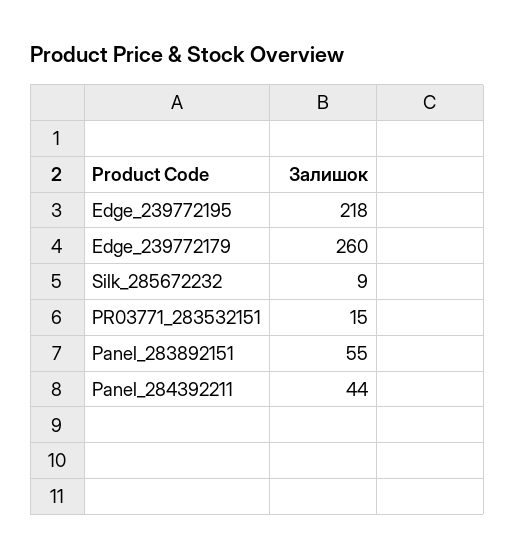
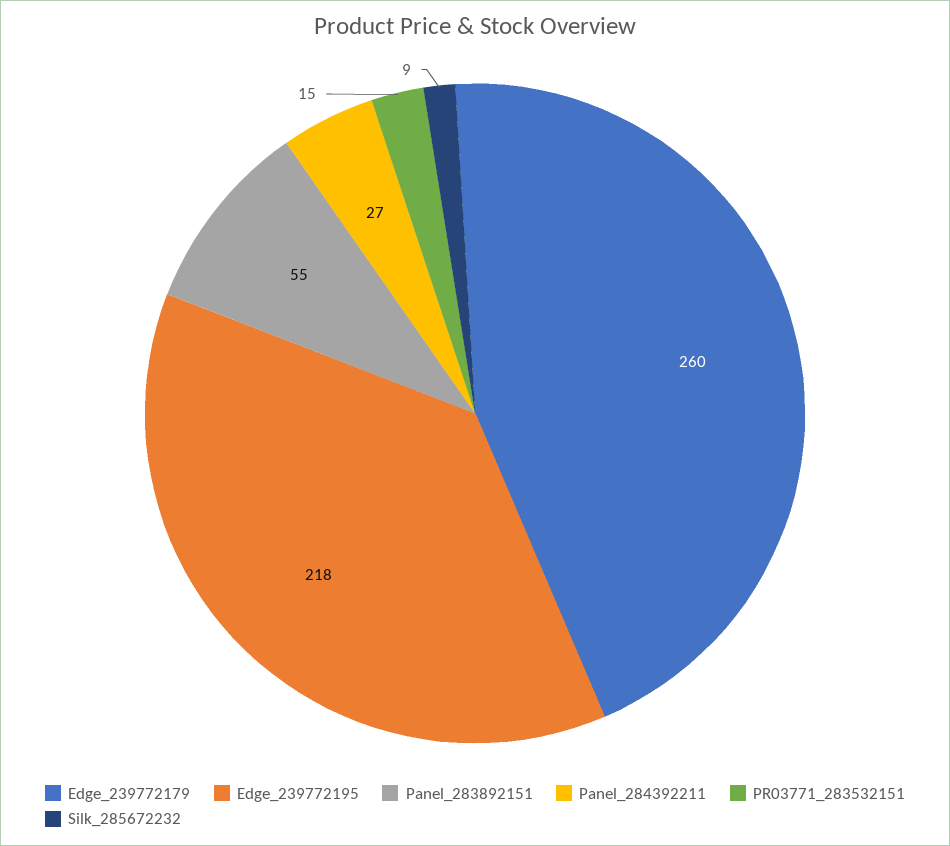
  {
    "Edge_239772195": 218,
    "Edge_239772179": 260,
    "Silk_285672232": 9,
    "PR03771_283532151": 15,
    "Panel_283892151": 55,
-   "Panel_284392211": 44
+   "Panel_284392211": 27
  }

